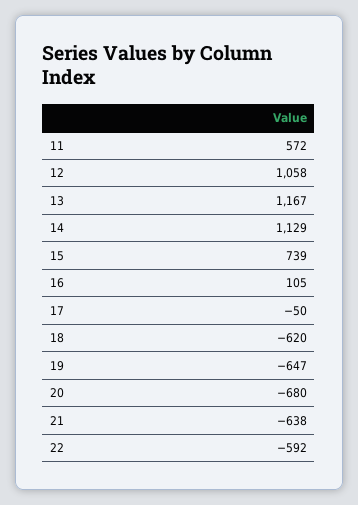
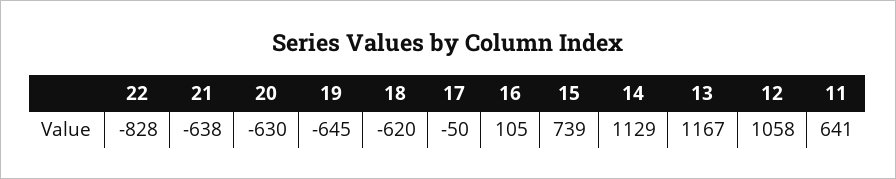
  {
-   "11": 572,
+   "11": 641,
    "12": 1058,
    "13": 1167,
    "14": 1129,
    "15": 739,
    "16": 105,
    "17": -50,
    "18": -620,
-   "19": -647,
+   "19": -645,
-   "20": -680,
+   "20": -630,
    "21": -638,
-   "22": -592
+   "22": -828
  }

